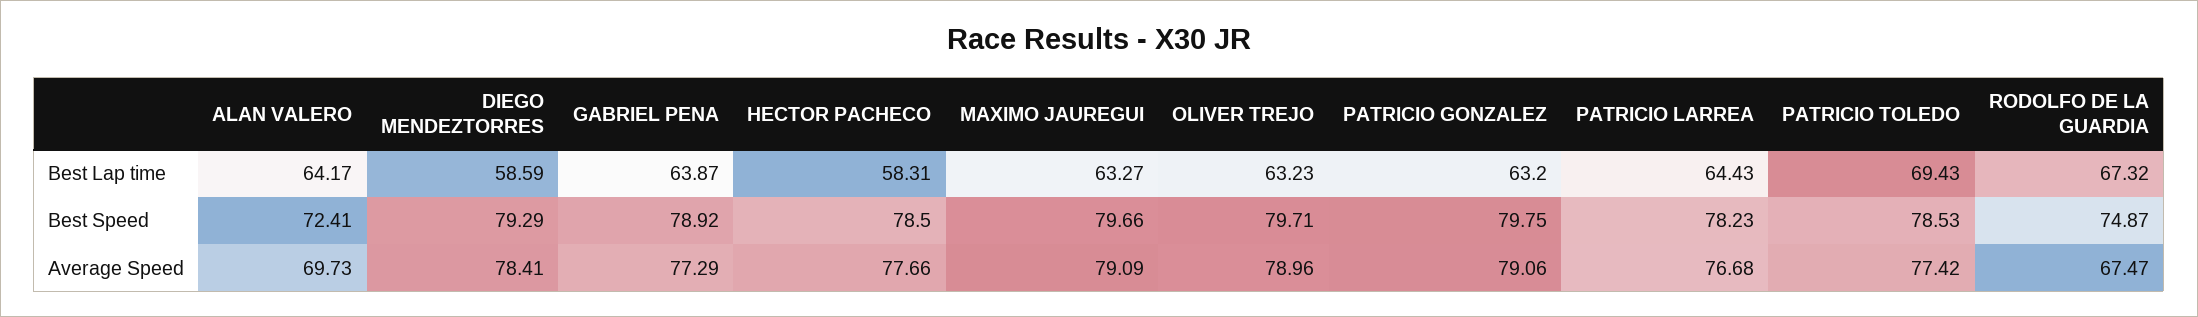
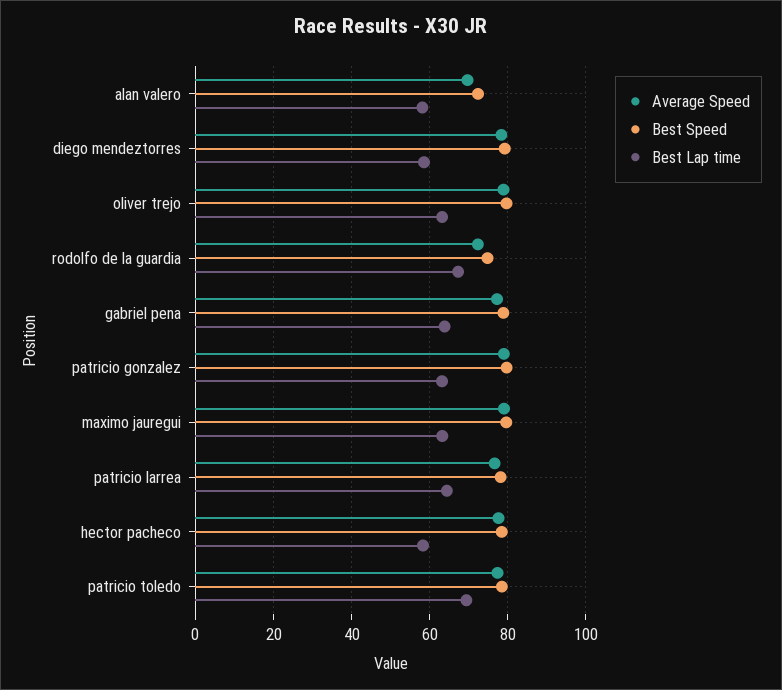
  {
    "Best Lap time": {
-     "ALAN VALERO": 64.17,
+     "ALAN VALERO": 58,
      "DIEGO MENDEZTORRES": 58.59,
      "GABRIEL PENA": 63.87,
      "HECTOR PACHECO": 58.31,
      "MAXIMO JAUREGUI": 63.27,
      "OLIVER TREJO": 63.23,
      "PATRICIO GONZALEZ": 63.2,
      "PATRICIO LARREA": 64.43,
      "PATRICIO TOLEDO": 69.43,
      "RODOLFO DE LA GUARDIA": 67.32
    },
    "Best Speed": {
      "ALAN VALERO": 72.41,
      "DIEGO MENDEZTORRES": 79.29,
      "GABRIEL PENA": 78.92,
      "HECTOR PACHECO": 78.5,
      "MAXIMO JAUREGUI": 79.66,
      "OLIVER TREJO": 79.71,
      "PATRICIO GONZALEZ": 79.75,
      "PATRICIO LARREA": 78.23,
      "PATRICIO TOLEDO": 78.53,
      "RODOLFO DE LA GUARDIA": 74.87
    },
    "Average Speed": {
      "ALAN VALERO": 69.73,
      "DIEGO MENDEZTORRES": 78.41,
      "GABRIEL PENA": 77.29,
      "HECTOR PACHECO": 77.66,
      "MAXIMO JAUREGUI": 79.09,
      "OLIVER TREJO": 78.96,
      "PATRICIO GONZALEZ": 79.06,
      "PATRICIO LARREA": 76.68,
      "PATRICIO TOLEDO": 77.42,
-     "RODOLFO DE LA GUARDIA": 67.47
+     "RODOLFO DE LA GUARDIA": 72
    }
  }

